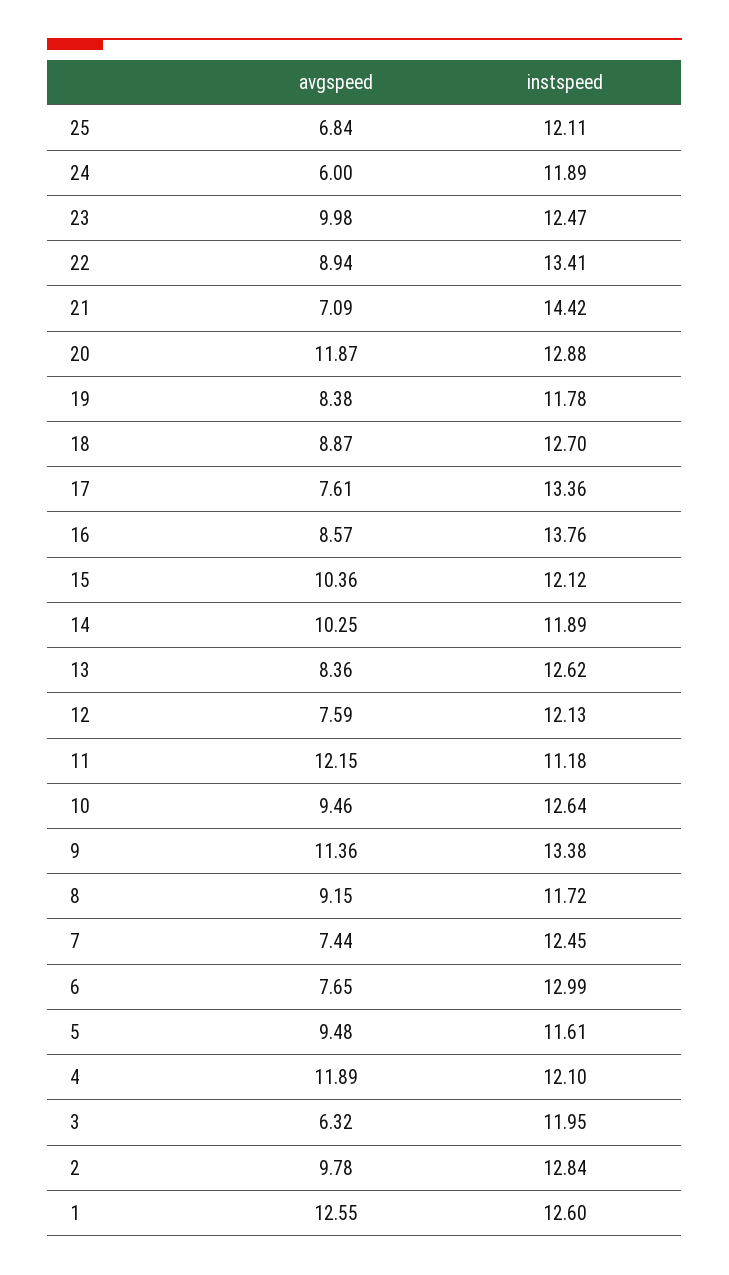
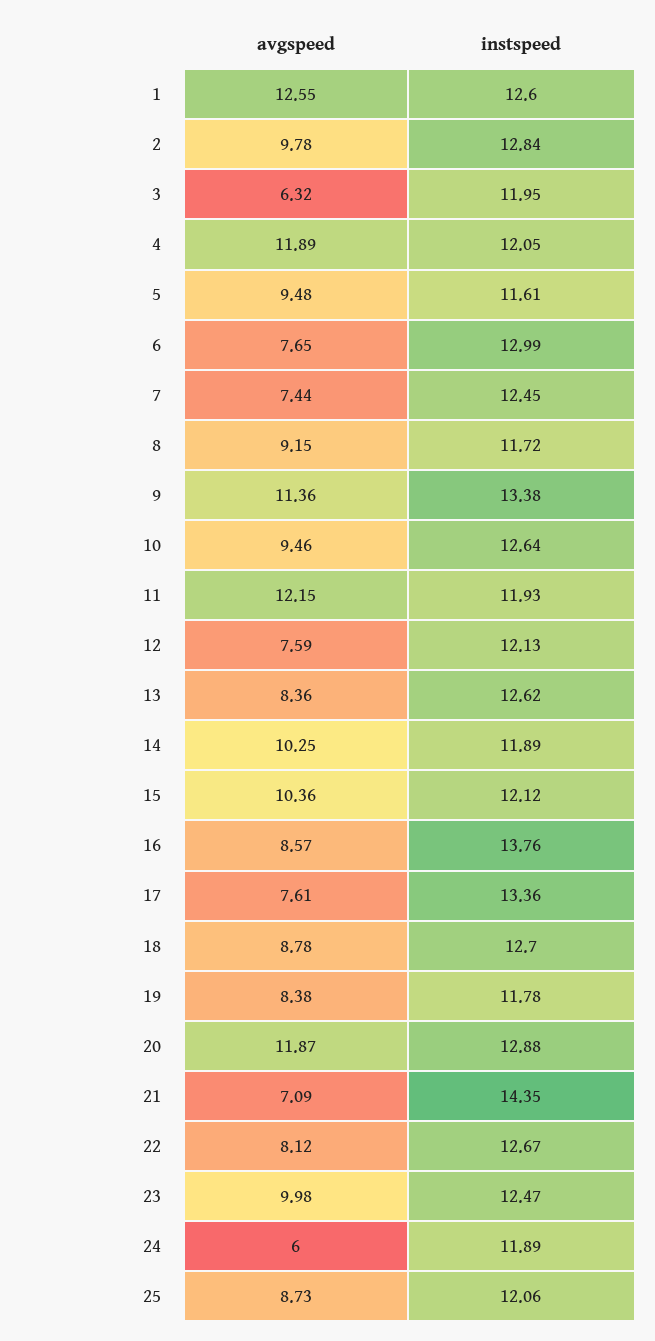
  {
    "avgspeed": {
-     "25": 6.84,
+     "25": 8.73,
      "24": 6,
      "23": 9.98,
-     "22": 8.94,
+     "22": 8.12,
      "21": 7.09,
      "20": 11.87,
      "19": 8.38,
-     "18": 8.87,
+     "18": 8.78,
      "17": 7.61,
      "16": 8.57,
      "15": 10.36,
      "14": 10.25,
      "13": 8.36,
      "12": 7.59,
      "11": 12.15,
      "10": 9.46,
      "9": 11.36,
      "8": 9.15,
      "7": 7.44,
      "6": 7.65,
      "5": 9.48,
      "4": 11.89,
      "3": 6.32,
      "2": 9.78,
      "1": 12.55
    },
    "instspeed": {
-     "25": 12.11,
+     "25": 12.06,
      "24": 11.89,
      "23": 12.47,
-     "22": 13.41,
+     "22": 12.67,
-     "21": 14.42,
+     "21": 14.35,
      "20": 12.88,
      "19": 11.78,
      "18": 12.7,
      "17": 13.36,
      "16": 13.76,
      "15": 12.12,
      "14": 11.89,
      "13": 12.62,
      "12": 12.13,
-     "11": 11.18,
+     "11": 11.93,
      "10": 12.64,
      "9": 13.38,
      "8": 11.72,
      "7": 12.45,
      "6": 12.99,
      "5": 11.61,
-     "4": 12.1,
+     "4": 12.05,
      "3": 11.95,
      "2": 12.84,
      "1": 12.6
    }
  }

